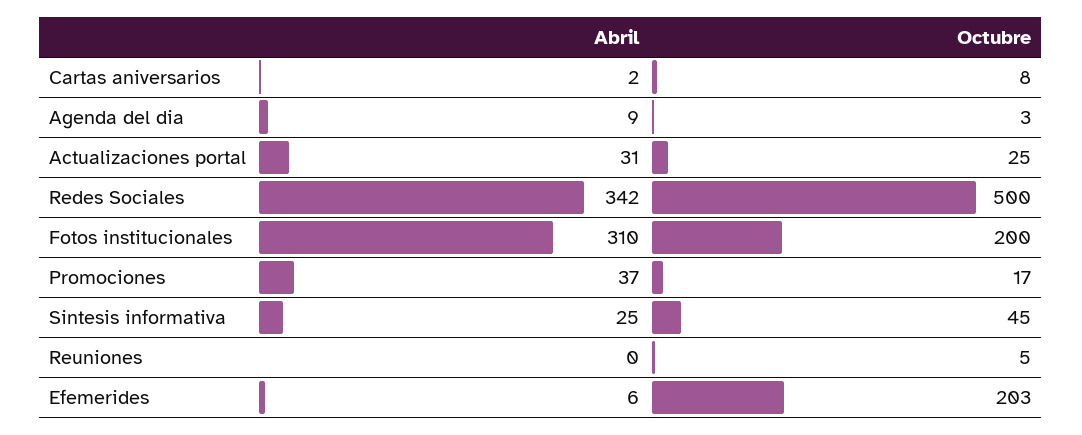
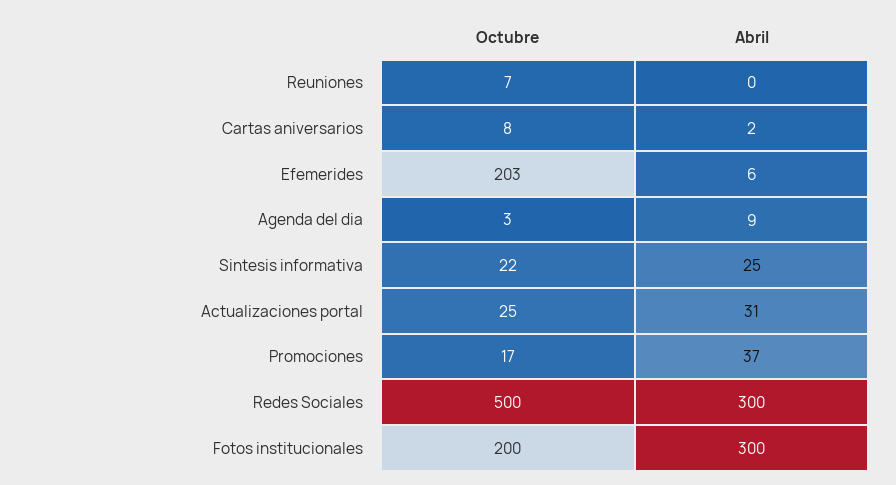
  {
    "Abril": {
      "Cartas aniversarios": 2,
      "Agenda del dia": 9,
      "Actualizaciones portal": 31,
-     "Redes Sociales": 342,
+     "Redes Sociales": 300,
-     "Fotos institucionales": 310,
+     "Fotos institucionales": 300,
      "Promociones": 37,
      "Sintesis informativa": 25,
      "Reuniones": 0,
      "Efemerides": 6
    },
    "Octubre": {
      "Cartas aniversarios": 8,
      "Agenda del dia": 3,
      "Actualizaciones portal": 25,
      "Redes Sociales": 500,
      "Fotos institucionales": 200,
      "Promociones": 17,
-     "Sintesis informativa": 45,
+     "Sintesis informativa": 22,
-     "Reuniones": 5,
+     "Reuniones": 7,
      "Efemerides": 203
    }
  }

